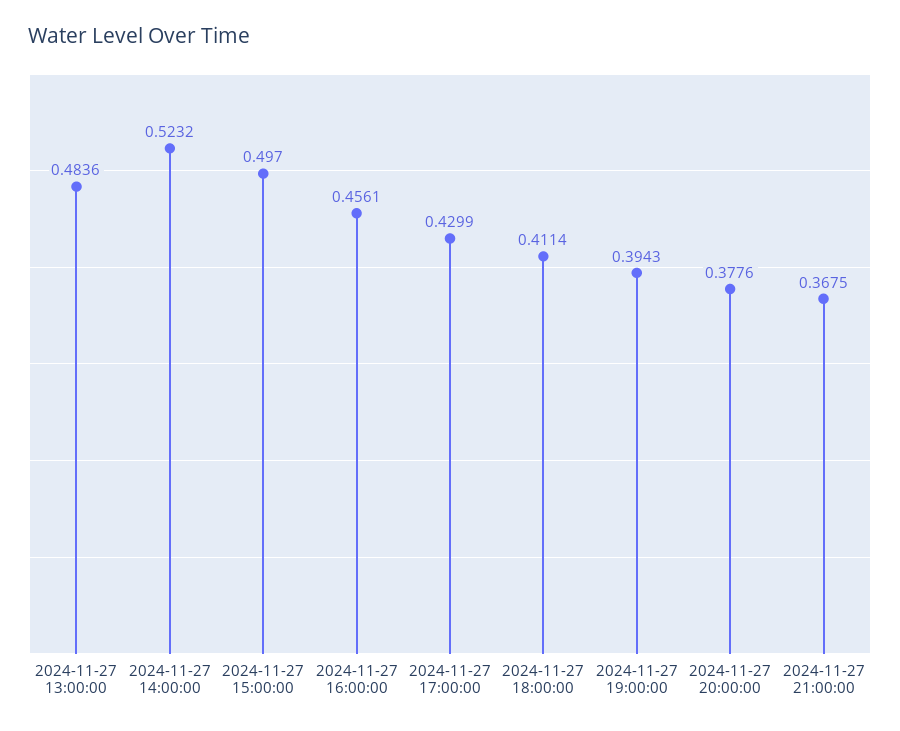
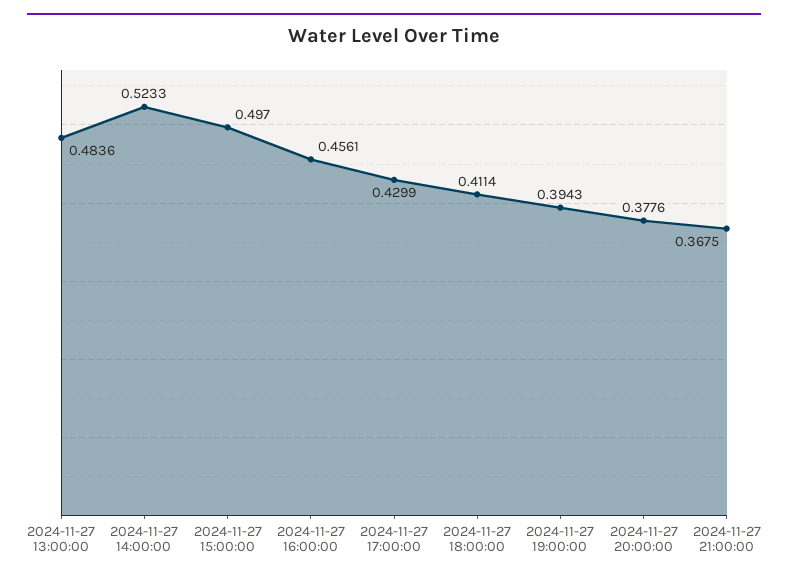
  {
    "2024-11-27 13:00:00": 0.4836,
-   "2024-11-27 14:00:00": 0.5232,
+   "2024-11-27 14:00:00": 0.5233,
    "2024-11-27 15:00:00": 0.497,
    "2024-11-27 16:00:00": 0.4561,
    "2024-11-27 17:00:00": 0.4299,
    "2024-11-27 18:00:00": 0.4114,
    "2024-11-27 19:00:00": 0.3943,
    "2024-11-27 20:00:00": 0.3776,
    "2024-11-27 21:00:00": 0.3675
  }

